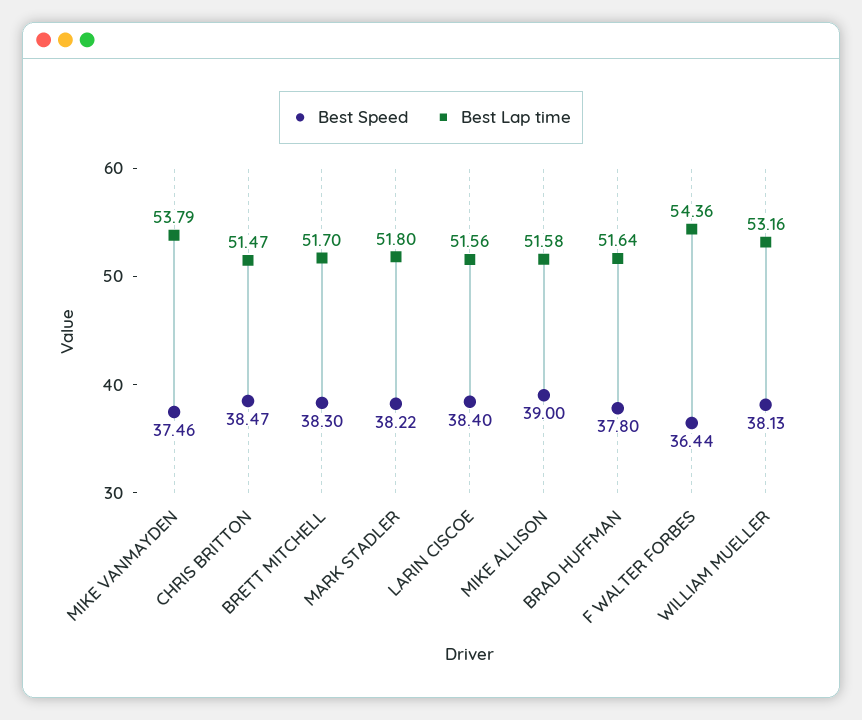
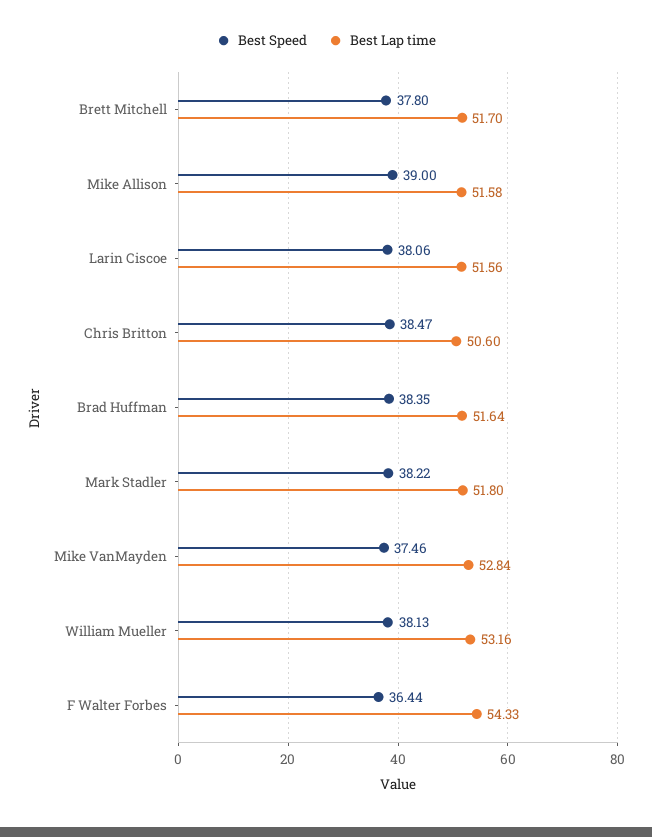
  {
    "Best Speed": {
      "MIKE VANMAYDEN": 37.46,
      "CHRIS BRITTON": 38.47,
-     "BRETT MITCHELL": 38.3,
+     "BRETT MITCHELL": 37.8,
      "MARK STADLER": 38.22,
-     "LARIN CISCOE": 38.4,
+     "LARIN CISCOE": 38.06,
      "MIKE ALLISON": 39,
-     "BRAD HUFFMAN": 37.8,
+     "BRAD HUFFMAN": 38.35,
      "F WALTER FORBES": 36.44,
      "WILLIAM MUELLER": 38.13
    },
    "Best Lap time": {
-     "MIKE VANMAYDEN": 53.79,
+     "MIKE VANMAYDEN": 52.84,
-     "CHRIS BRITTON": 51.47,
+     "CHRIS BRITTON": 50.6,
      "BRETT MITCHELL": 51.7,
      "MARK STADLER": 51.8,
      "LARIN CISCOE": 51.56,
      "MIKE ALLISON": 51.58,
      "BRAD HUFFMAN": 51.64,
-     "F WALTER FORBES": 54.36,
+     "F WALTER FORBES": 54.33,
      "WILLIAM MUELLER": 53.16
    }
  }

